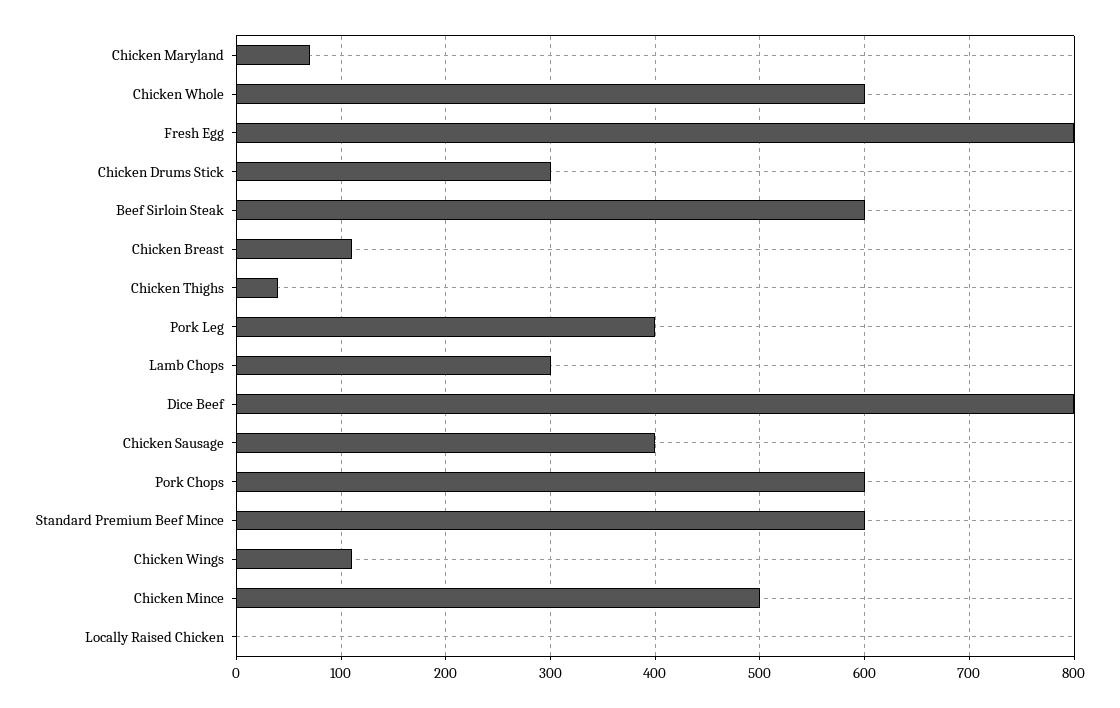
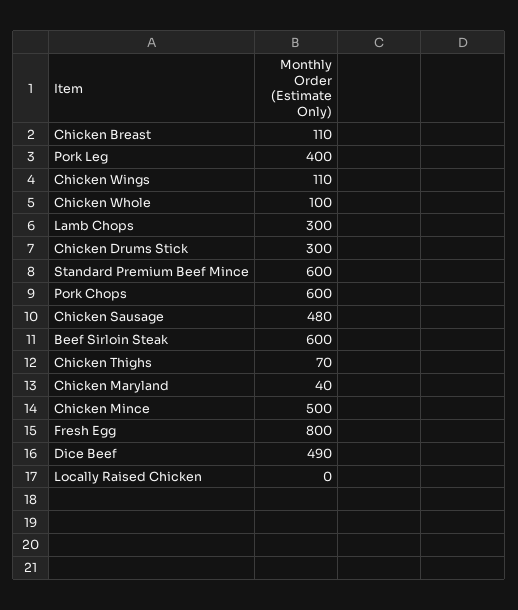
  {
-   "Chicken Maryland": 70,
+   "Chicken Maryland": 40,
-   "Chicken Whole": 600,
+   "Chicken Whole": 100,
    "Fresh Egg": 800,
    "Chicken Drums Stick": 300,
    "Beef Sirloin Steak": 600,
    "Chicken Breast": 110,
-   "Chicken Thighs": 40,
+   "Chicken Thighs": 70,
    "Pork Leg": 400,
    "Lamb Chops": 300,
-   "Dice Beef": 800,
+   "Dice Beef": 490,
-   "Chicken Sausage": 400,
+   "Chicken Sausage": 480,
    "Pork Chops": 600,
    "Standard Premium Beef Mince": 600,
    "Chicken Wings": 110,
    "Chicken Mince": 500,
    "Locally Raised Chicken": 0
  }

